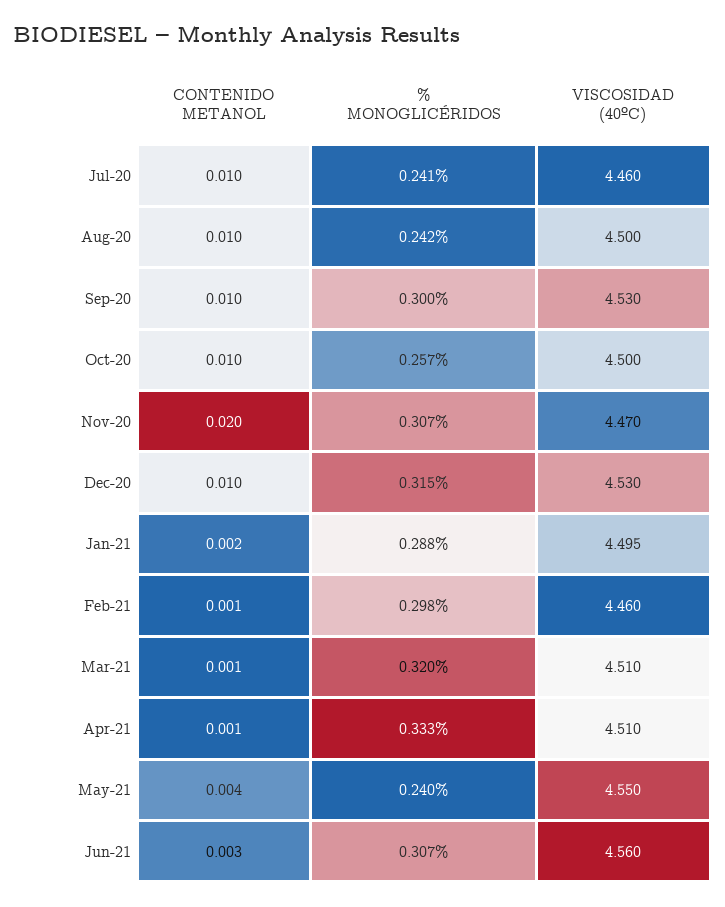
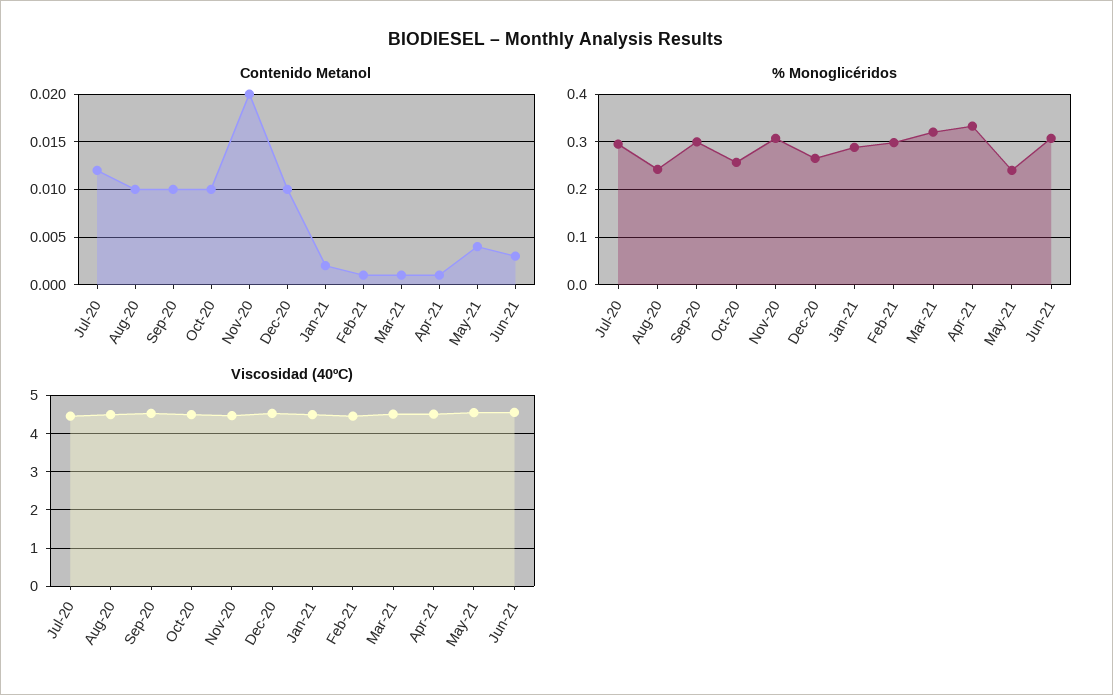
  {
    "CONTENIDO METANOL": {
-     "Jul-20": 0.01,
+     "Jul-20": 0.012,
      "Aug-20": 0.01,
      "Sep-20": 0.01,
      "Oct-20": 0.01,
      "Nov-20": 0.02,
      "Dec-20": 0.01,
      "Jan-21": 0.002,
      "Feb-21": 0.001,
      "Mar-21": 0.001,
      "Apr-21": 0.001,
      "May-21": 0.004,
      "Jun-21": 0.003
    },
    "% MONOGLICÉRIDOS": {
-     "Jul-20": 0.241,
+     "Jul-20": 0.3,
      "Aug-20": 0.242,
      "Sep-20": 0.3,
      "Oct-20": 0.257,
      "Nov-20": 0.307,
-     "Dec-20": 0.315,
+     "Dec-20": 0.26,
      "Jan-21": 0.288,
      "Feb-21": 0.298,
      "Mar-21": 0.32,
      "Apr-21": 0.333,
      "May-21": 0.24,
      "Jun-21": 0.307
    },
    "VISCOSIDAD (40ºC)": {
      "Jul-20": 4.46,
      "Aug-20": 4.5,
      "Sep-20": 4.53,
      "Oct-20": 4.5,
      "Nov-20": 4.47,
      "Dec-20": 4.53,
      "Jan-21": 4.495,
      "Feb-21": 4.46,
      "Mar-21": 4.51,
      "Apr-21": 4.51,
      "May-21": 4.55,
      "Jun-21": 4.56
    }
  }

